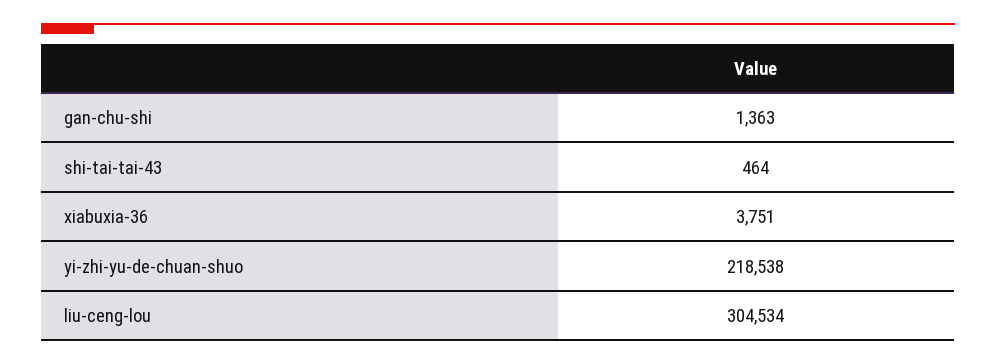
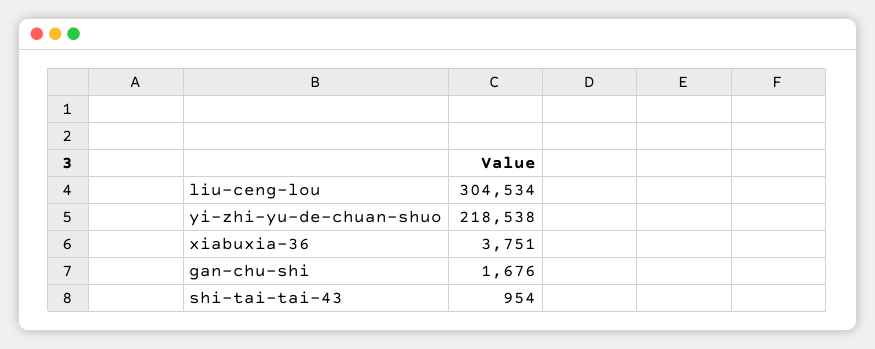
  {
-   "gan-chu-shi": 1363,
+   "gan-chu-shi": 1676,
-   "shi-tai-tai-43": 464,
+   "shi-tai-tai-43": 954,
    "xiabuxia-36": 3751,
    "yi-zhi-yu-de-chuan-shuo": 218538,
    "liu-ceng-lou": 304534
  }

